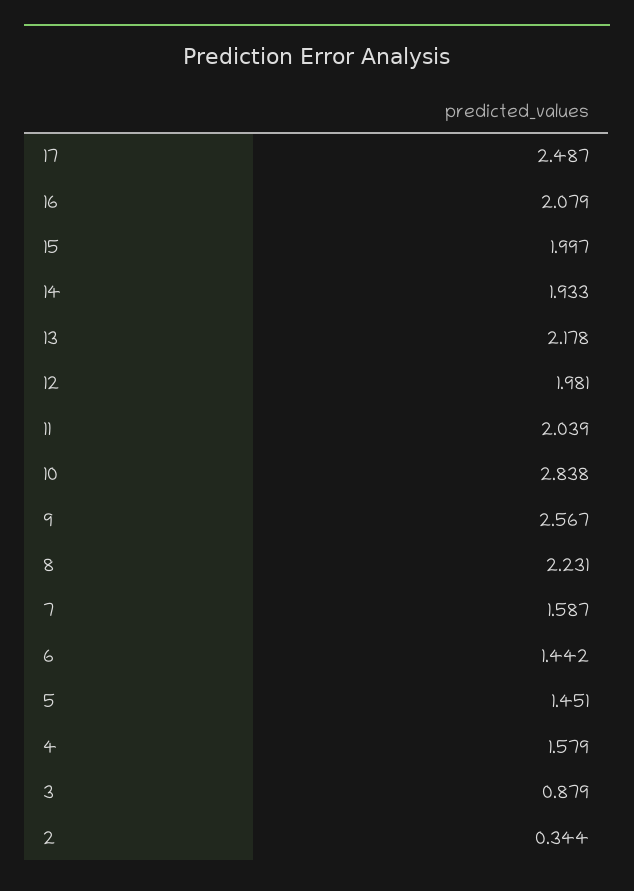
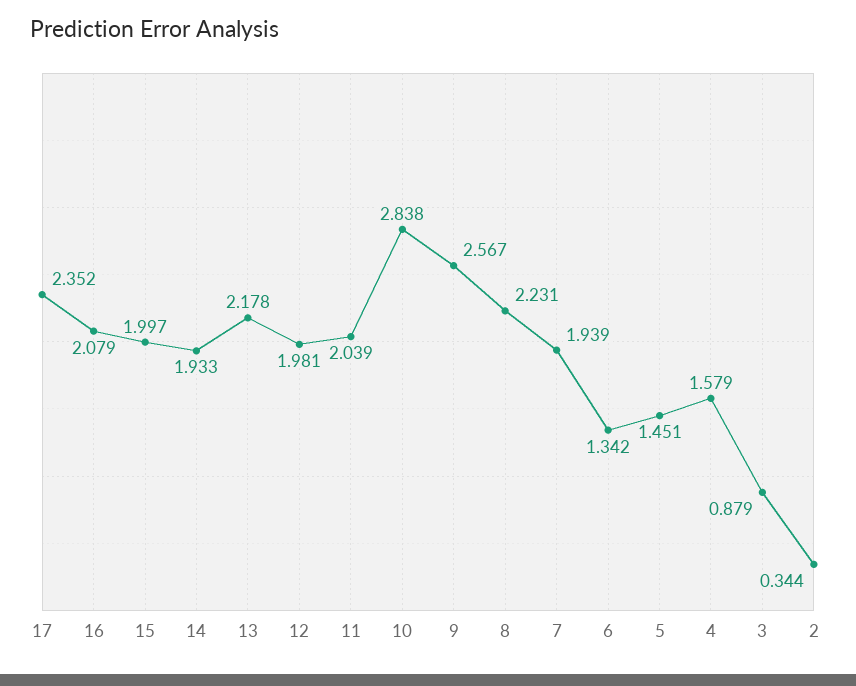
  {
-   "17": 2.487,
+   "17": 2.352,
    "16": 2.079,
    "15": 1.997,
    "14": 1.933,
    "13": 2.178,
    "12": 1.981,
    "11": 2.039,
    "10": 2.838,
    "9": 2.567,
    "8": 2.231,
-   "7": 1.587,
+   "7": 1.939,
-   "6": 1.442,
+   "6": 1.342,
    "5": 1.451,
    "4": 1.579,
    "3": 0.879,
    "2": 0.344
  }

